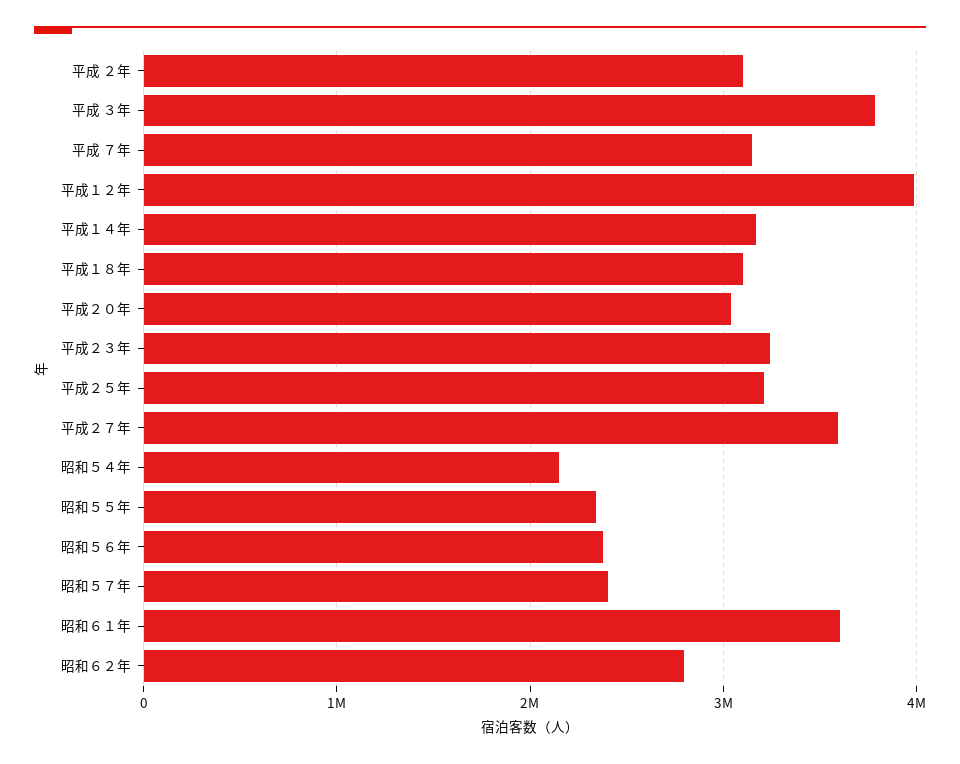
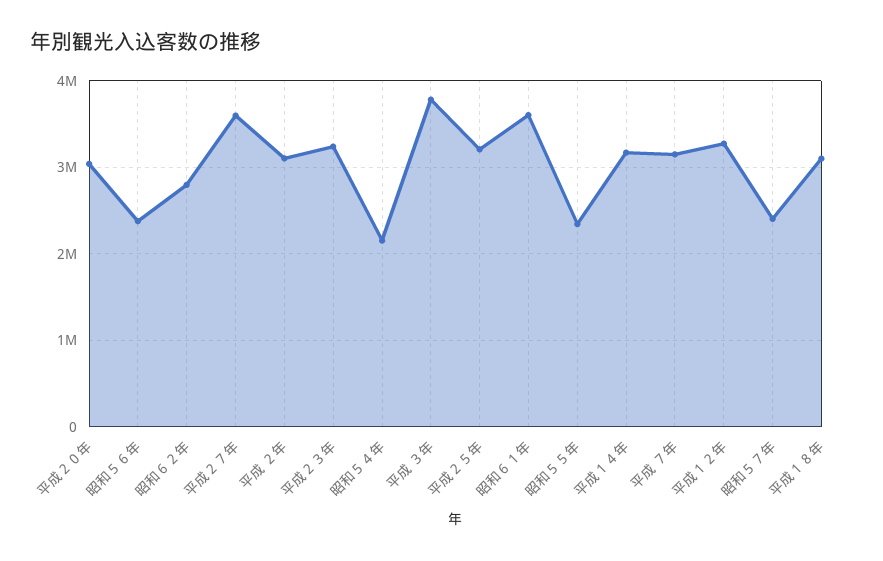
  {
    "平成 ２年": 3100000,
    "平成 ３年": 3800000,
    "平成 ７年": 3100000,
-   "平成１２年": 4000000,
+   "平成１２年": 3300000,
    "平成１４年": 3200000,
    "平成１８年": 3100000,
    "平成２０年": 3000000,
    "平成２３年": 3200000,
    "平成２５年": 3200000,
    "平成２７年": 3600000,
    "昭和５４年": 2200000,
    "昭和５５年": 2300000,
    "昭和５６年": 2400000,
    "昭和５７年": 2400000,
    "昭和６１年": 3600000,
    "昭和６２年": 2800000
  }

